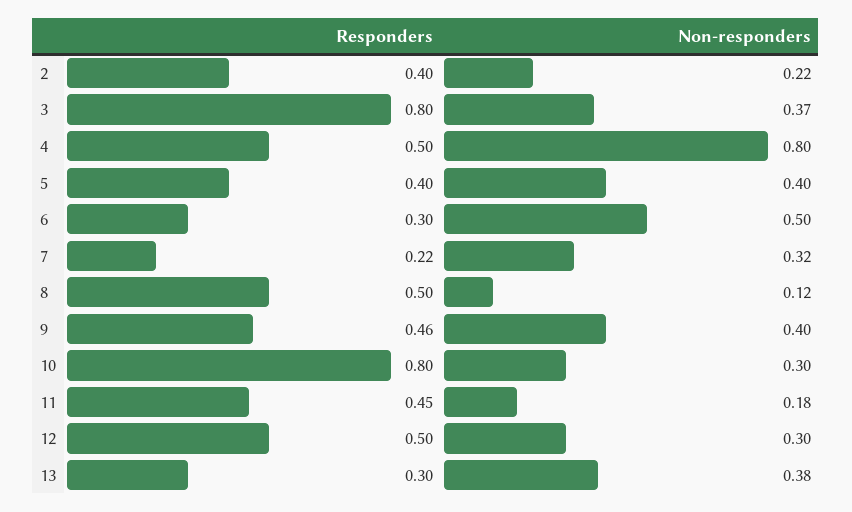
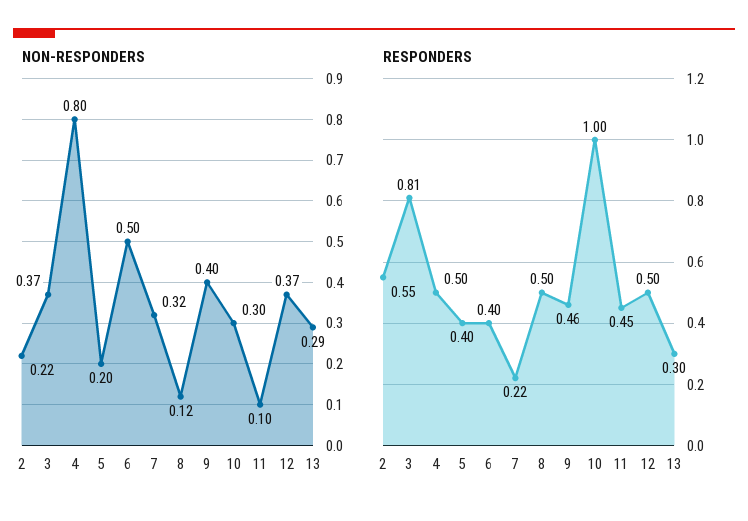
  {
    "Responders": {
-     "2": 0.4,
+     "2": 0.55,
-     "3": 0.8,
+     "3": 0.81,
      "4": 0.5,
      "5": 0.4,
-     "6": 0.3,
+     "6": 0.4,
      "7": 0.22,
      "8": 0.5,
      "9": 0.46,
-     "10": 0.8,
+     "10": 1,
      "11": 0.45,
      "12": 0.5,
      "13": 0.3
    },
    "Non-responders": {
      "2": 0.22,
      "3": 0.37,
      "4": 0.8,
-     "5": 0.4,
+     "5": 0.2,
      "6": 0.5,
      "7": 0.32,
      "8": 0.12,
      "9": 0.4,
      "10": 0.3,
-     "11": 0.18,
+     "11": 0.1,
-     "12": 0.3,
+     "12": 0.37,
-     "13": 0.38
+     "13": 0.29
    }
  }

